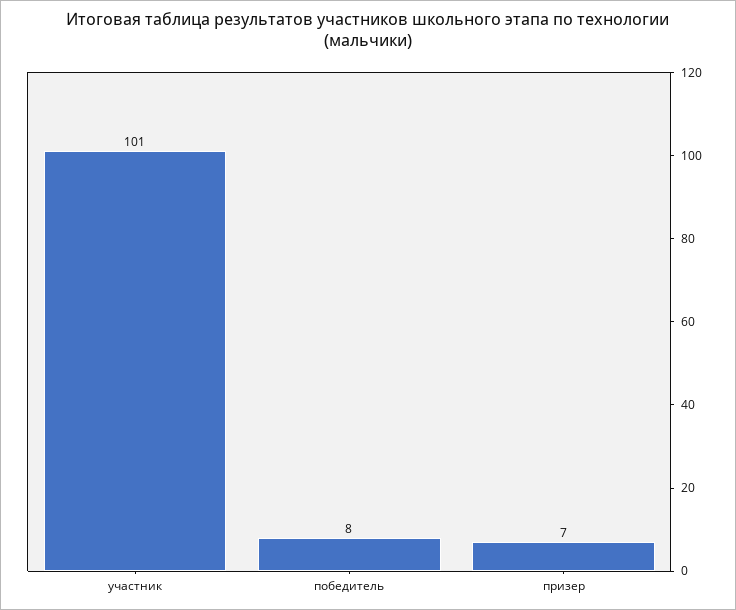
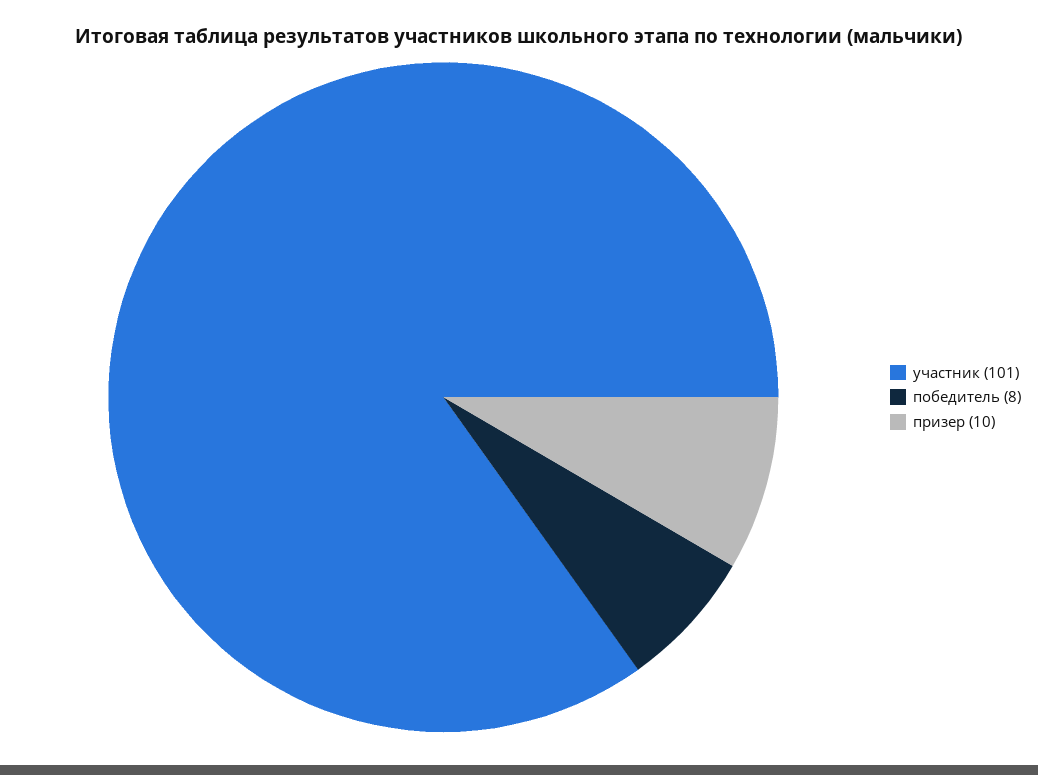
  {
    "участник": 101,
    "победитель": 8,
-   "призер": 7
+   "призер": 10
  }

